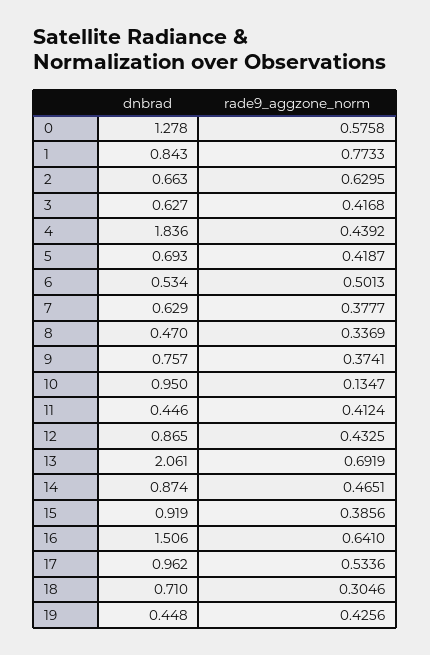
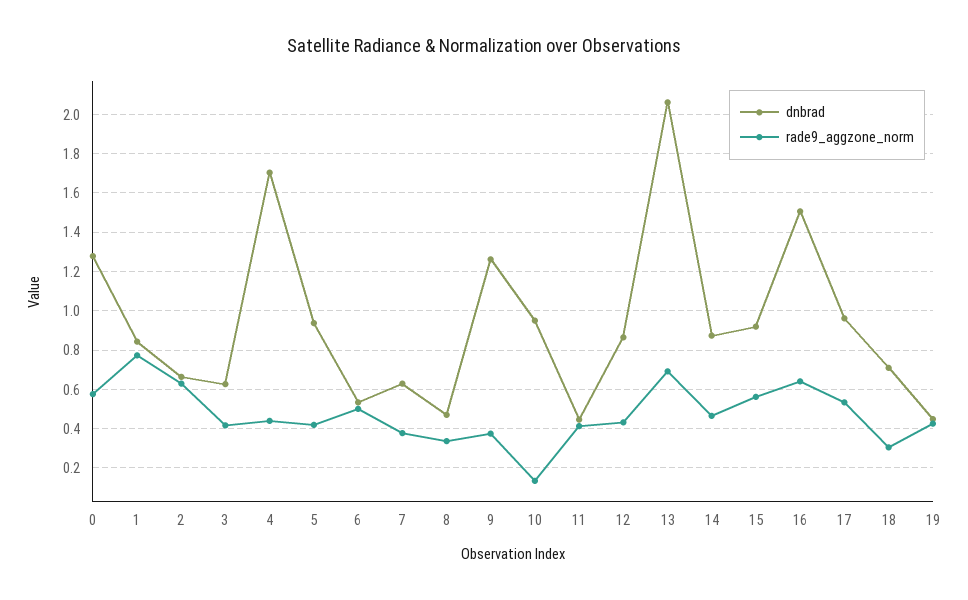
  {
    "dnbrad": {
      "0": 1.278,
      "1": 0.843,
      "2": 0.663,
      "3": 0.627,
-     "4": 1.836,
+     "4": 1.7,
-     "5": 0.693,
+     "5": 0.95,
      "6": 0.534,
      "7": 0.629,
      "8": 0.47,
-     "9": 0.757,
+     "9": 1.25,
      "10": 0.95,
      "11": 0.446,
      "12": 0.865,
      "13": 2.061,
      "14": 0.874,
      "15": 0.919,
      "16": 1.506,
      "17": 0.962,
      "18": 0.71,
      "19": 0.448
    },
    "rade9_aggzone_norm": {
      "0": 0.5758,
      "1": 0.7733,
      "2": 0.6295,
      "3": 0.4168,
      "4": 0.4392,
      "5": 0.4187,
      "6": 0.5013,
      "7": 0.3777,
      "8": 0.3369,
      "9": 0.3741,
      "10": 0.1347,
      "11": 0.4124,
      "12": 0.4325,
      "13": 0.6919,
      "14": 0.4651,
-     "15": 0.3856,
+     "15": 0.55,
      "16": 0.641,
      "17": 0.5336,
      "18": 0.3046,
      "19": 0.4256
    }
  }

